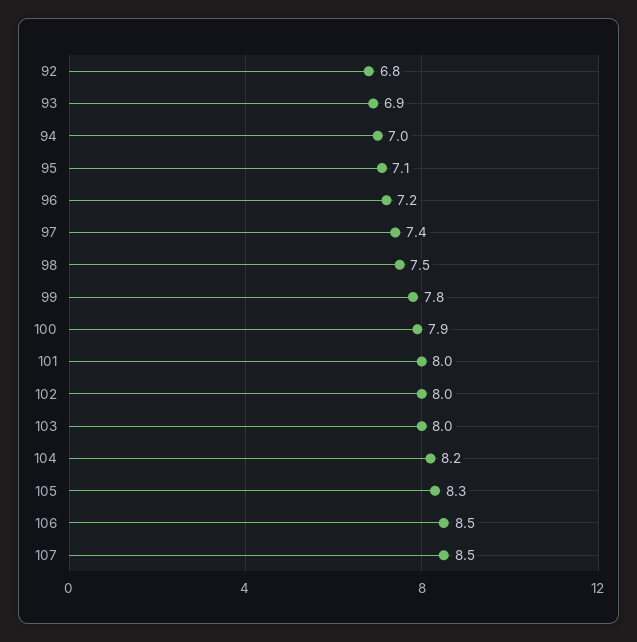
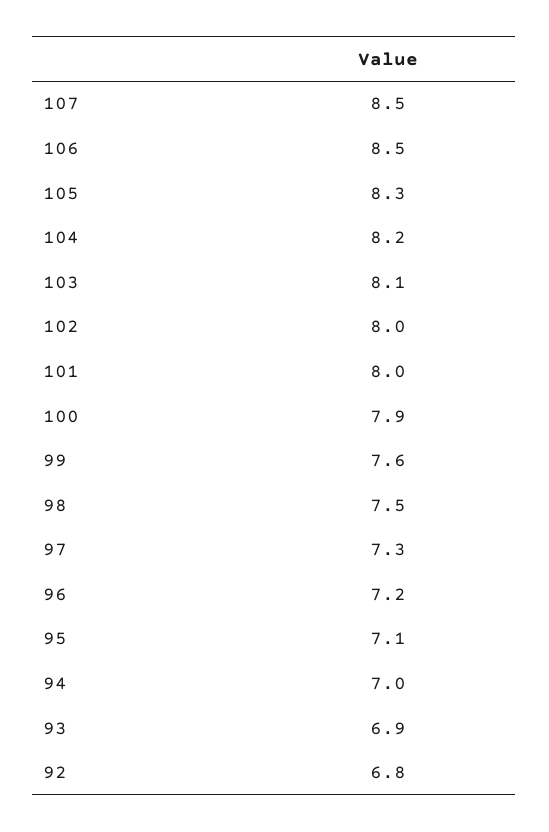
  {
    "92": 6.8,
    "93": 6.9,
    "94": 7,
    "95": 7.1,
    "96": 7.2,
-   "97": 7.4,
+   "97": 7.3,
    "98": 7.5,
-   "99": 7.8,
+   "99": 7.6,
    "100": 7.9,
    "101": 8,
    "102": 8,
-   "103": 8,
+   "103": 8.1,
    "104": 8.2,
    "105": 8.3,
    "106": 8.5,
    "107": 8.5
  }

